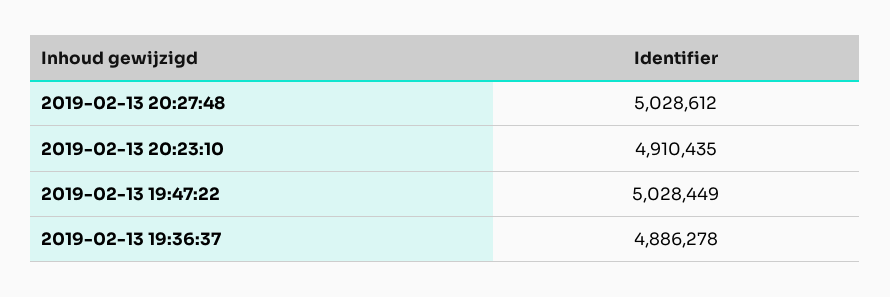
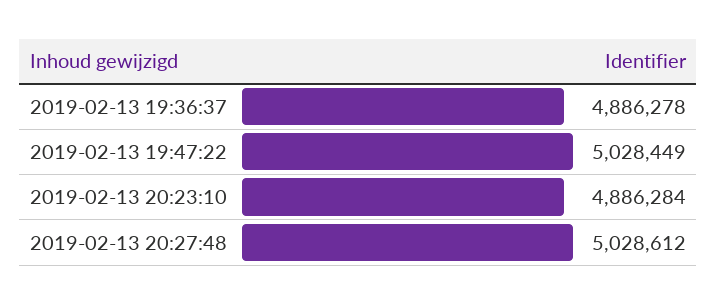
  {
    "2019-02-13 20:27:48": 5028612,
-   "2019-02-13 20:23:10": 4910435,
+   "2019-02-13 20:23:10": 4886284,
    "2019-02-13 19:47:22": 5028449,
    "2019-02-13 19:36:37": 4886278
  }

